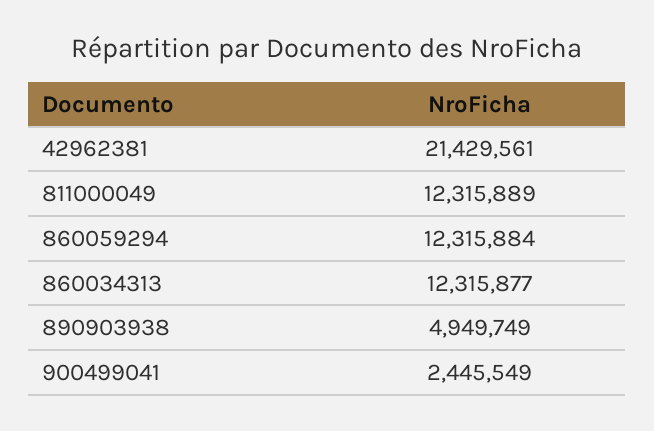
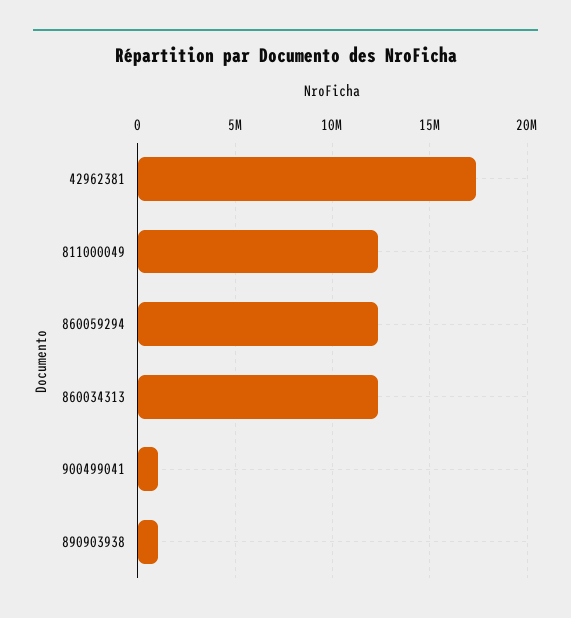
  {
-   "42962381": 21429561,
+   "42962381": 17500000,
    "811000049": 12315889,
    "860059294": 12315884,
    "860034313": 12315877,
-   "890903938": 4949749,
+   "890903938": 1000000,
-   "900499041": 2445549
+   "900499041": 1000000
  }

